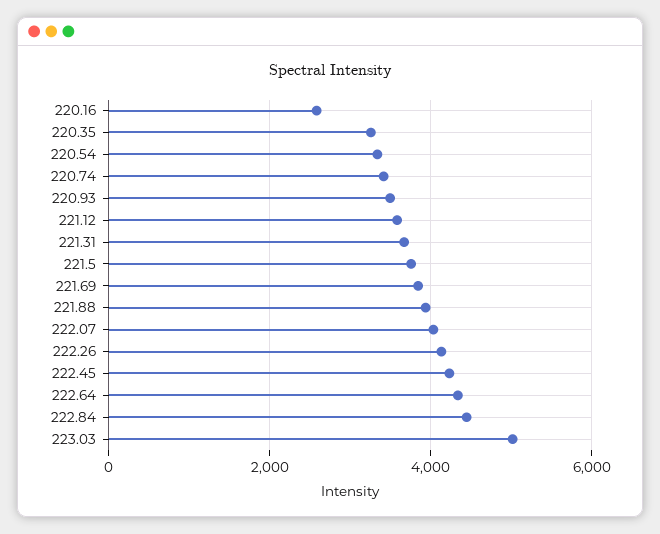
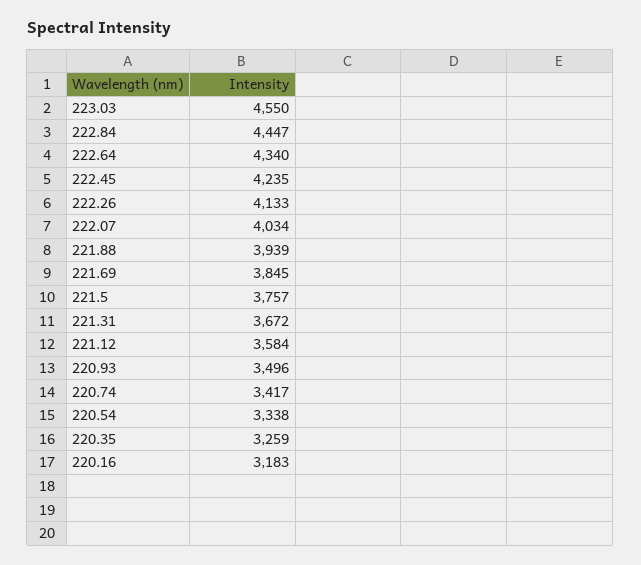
  {
-   "220.16": 2600,
+   "220.16": 3183,
    "220.35": 3259,
    "220.54": 3338,
    "220.74": 3417,
    "220.93": 3496,
    "221.12": 3584,
    "221.31": 3672,
    "221.5": 3757,
    "221.69": 3845,
    "221.88": 3939,
    "222.07": 4034,
    "222.26": 4133,
    "222.45": 4235,
    "222.64": 4340,
    "222.84": 4447,
-   "223.03": 5000
+   "223.03": 4550
  }

